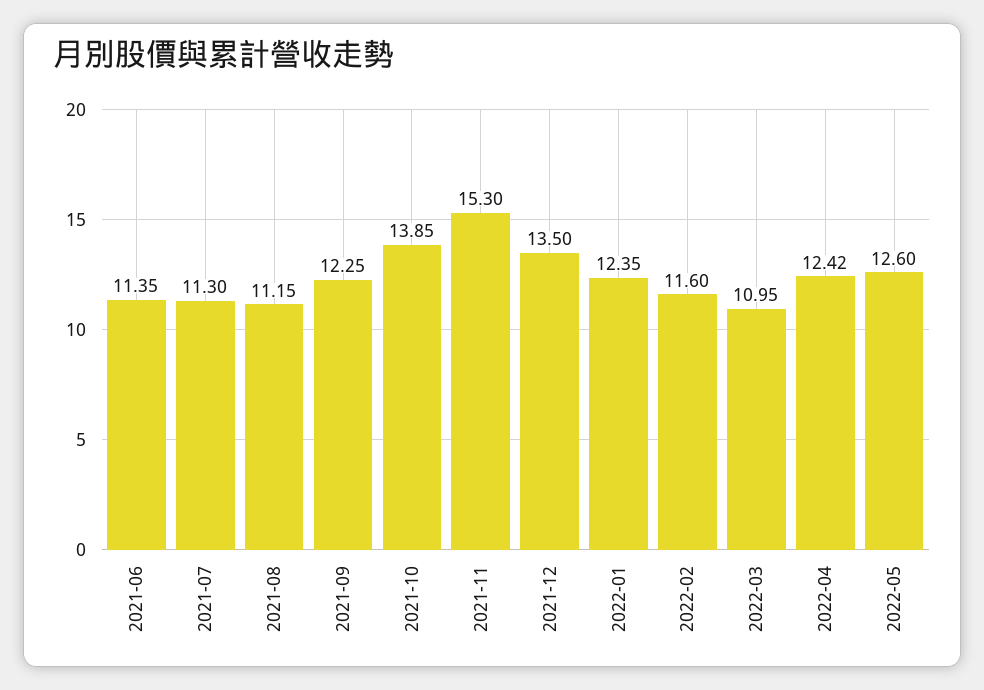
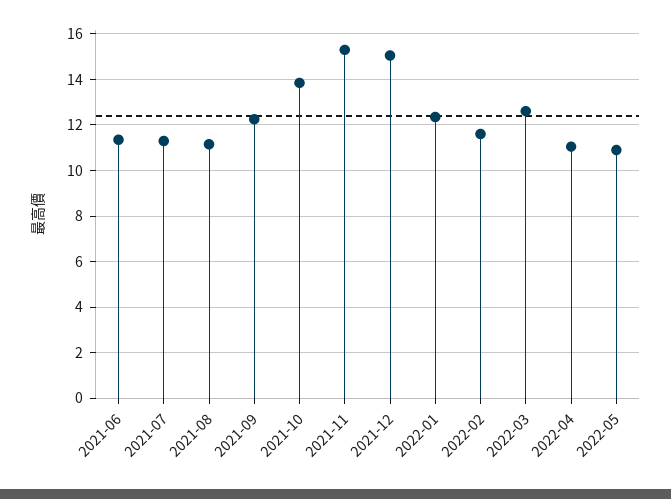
  {
    "2021-06": 11.35,
    "2021-07": 11.3,
    "2021-08": 11.15,
    "2021-09": 12.25,
    "2021-10": 13.85,
    "2021-11": 15.3,
-   "2021-12": 13.5,
+   "2021-12": 15,
    "2022-01": 12.35,
    "2022-02": 11.6,
-   "2022-03": 10.95,
+   "2022-03": 12.5,
-   "2022-04": 12.42,
+   "2022-04": 11,
-   "2022-05": 12.6
+   "2022-05": 11
  }

